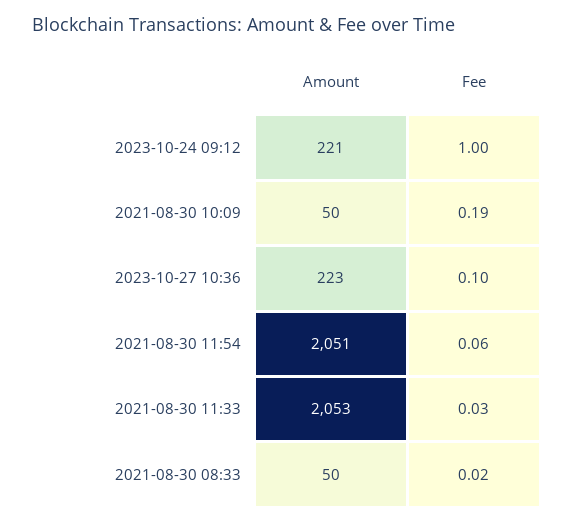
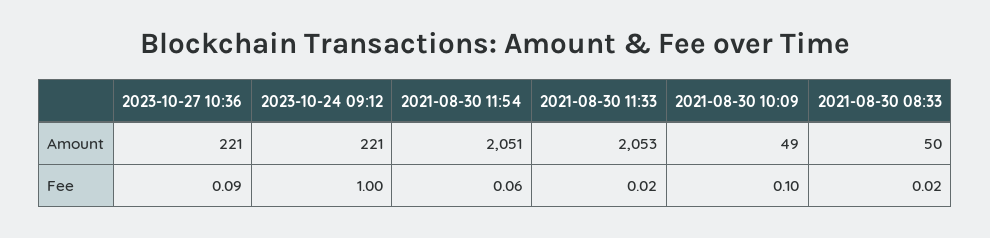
  {
    "Amount": {
      "2023-10-24 09:12": 221,
-     "2021-08-30 10:09": 50,
+     "2021-08-30 10:09": 49,
-     "2023-10-27 10:36": 223,
+     "2023-10-27 10:36": 221,
      "2021-08-30 11:54": 2051,
      "2021-08-30 11:33": 2053,
      "2021-08-30 08:33": 50
    },
    "Fee": {
      "2023-10-24 09:12": 1,
-     "2021-08-30 10:09": 0.19,
+     "2021-08-30 10:09": 0.1,
-     "2023-10-27 10:36": 0.1,
+     "2023-10-27 10:36": 0.09,
      "2021-08-30 11:54": 0.06,
-     "2021-08-30 11:33": 0.03,
+     "2021-08-30 11:33": 0.02,
      "2021-08-30 08:33": 0.02
    }
  }

